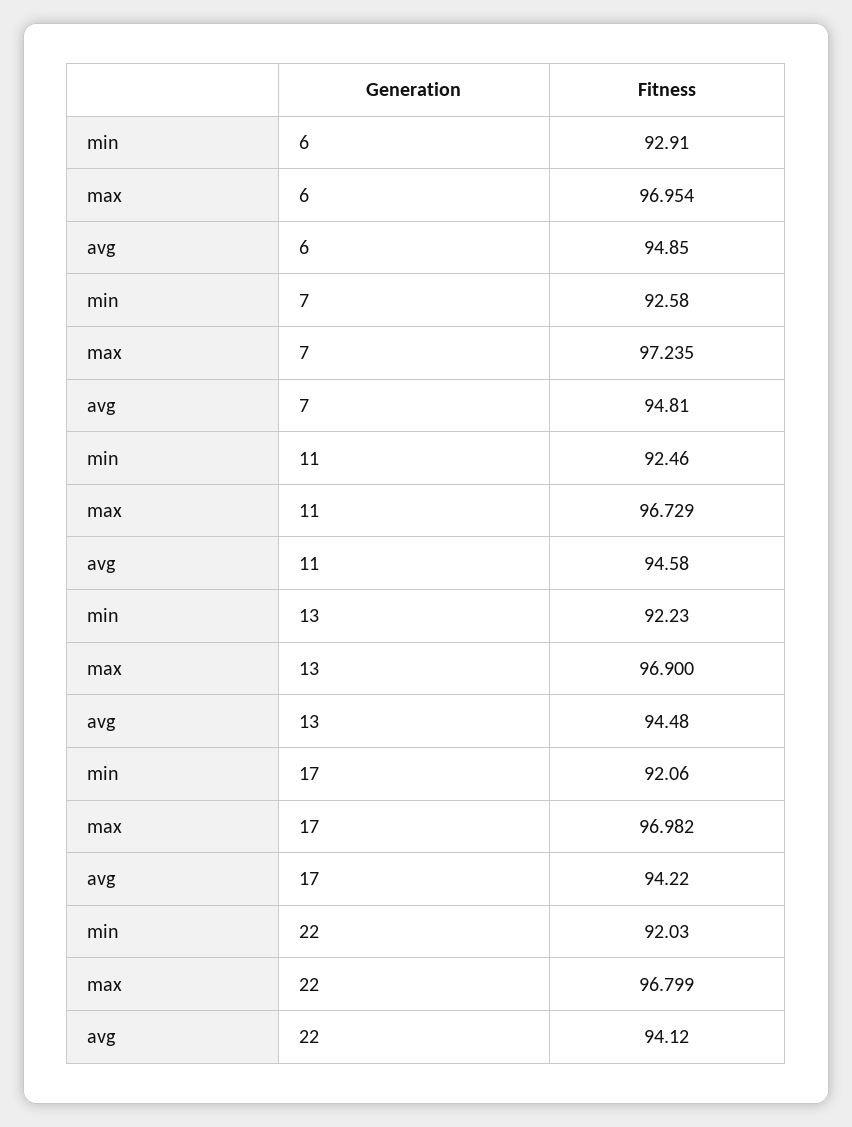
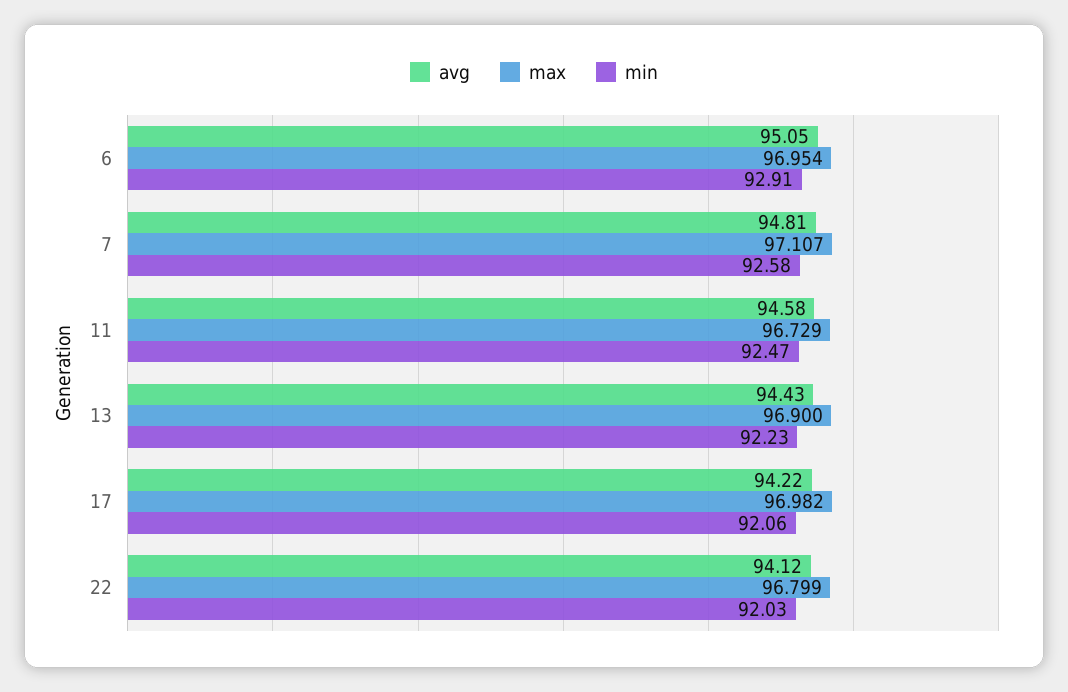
  {
    "min": {
      "6": 92.91,
      "7": 92.58,
-     "11": 92.46,
+     "11": 92.47,
      "13": 92.23,
      "17": 92.06,
      "22": 92.03
    },
    "max": {
      "6": 96.954,
-     "7": 97.235,
+     "7": 97.107,
      "11": 96.729,
      "13": 96.9,
      "17": 96.982,
      "22": 96.799
    },
    "avg": {
-     "6": 94.85,
+     "6": 95.05,
      "7": 94.81,
      "11": 94.58,
-     "13": 94.48,
+     "13": 94.43,
      "17": 94.22,
      "22": 94.12
    }
  }

